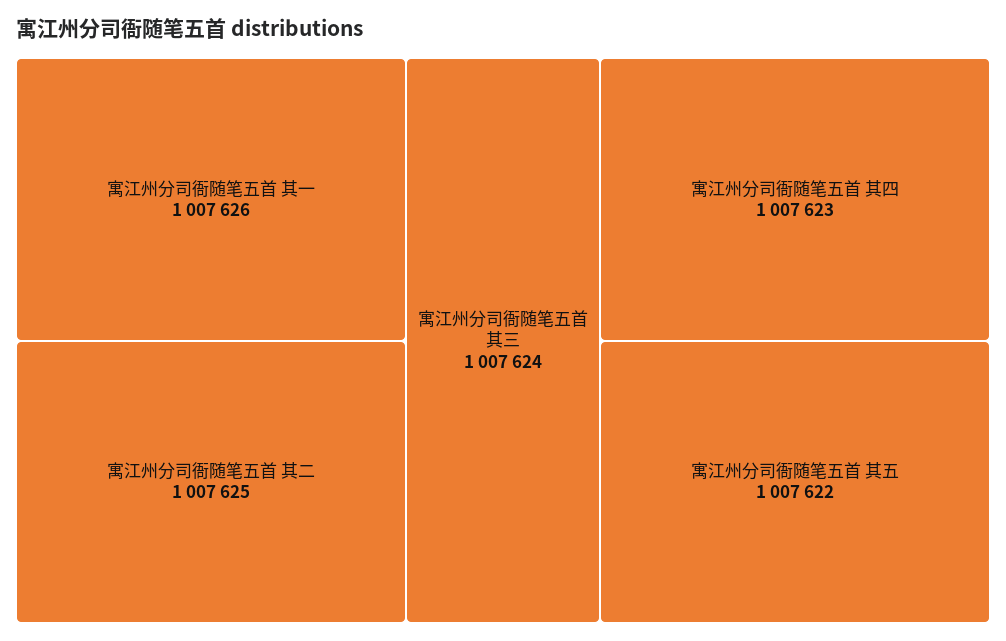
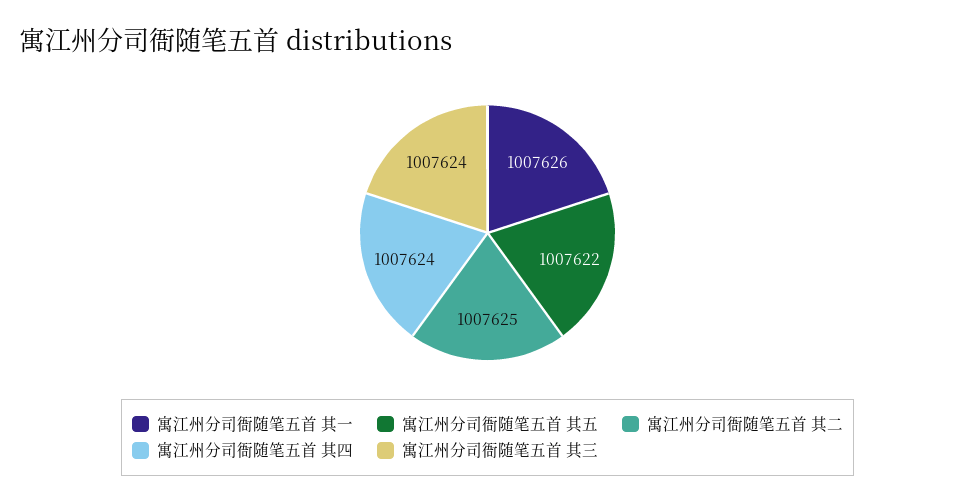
  {
    "寓江州分司衙随笔五首 其一": 1007626,
    "寓江州分司衙随笔五首 其二": 1007625,
    "寓江州分司衙随笔五首 其三": 1007624,
-   "寓江州分司衙随笔五首 其四": 1007623,
+   "寓江州分司衙随笔五首 其四": 1007624,
    "寓江州分司衙随笔五首 其五": 1007622
  }

